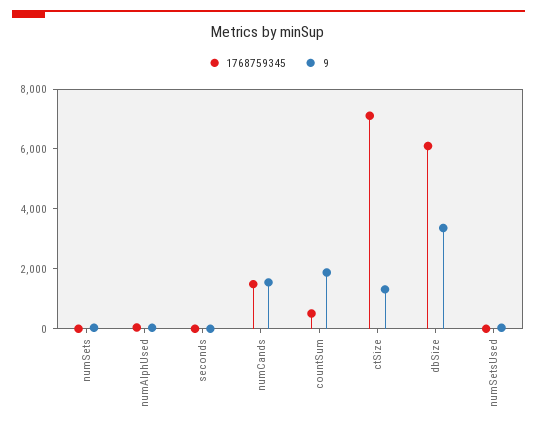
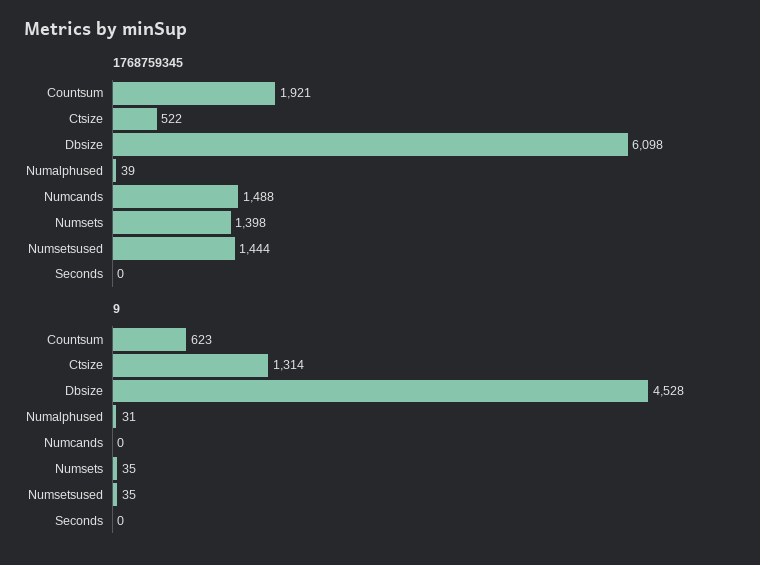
  {
    "1768759345": {
-     "numSets": 0,
+     "numSets": 1398,
      "numAlphUsed": 39,
      "seconds": 0,
      "numCands": 1488,
-     "countSum": 500,
+     "countSum": 1921,
-     "ctSize": 7000,
+     "ctSize": 522,
      "dbSize": 6098,
-     "numSetsUsed": 0
+     "numSetsUsed": 1444
    },
    "9": {
      "numSets": 35,
      "numAlphUsed": 31,
      "seconds": 0,
-     "numCands": 1500,
+     "numCands": 0,
-     "countSum": 2000,
+     "countSum": 623,
      "ctSize": 1314,
-     "dbSize": 3500,
+     "dbSize": 4528,
      "numSetsUsed": 35
    }
  }

